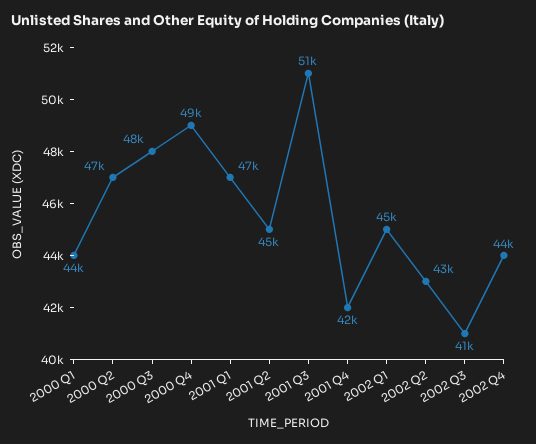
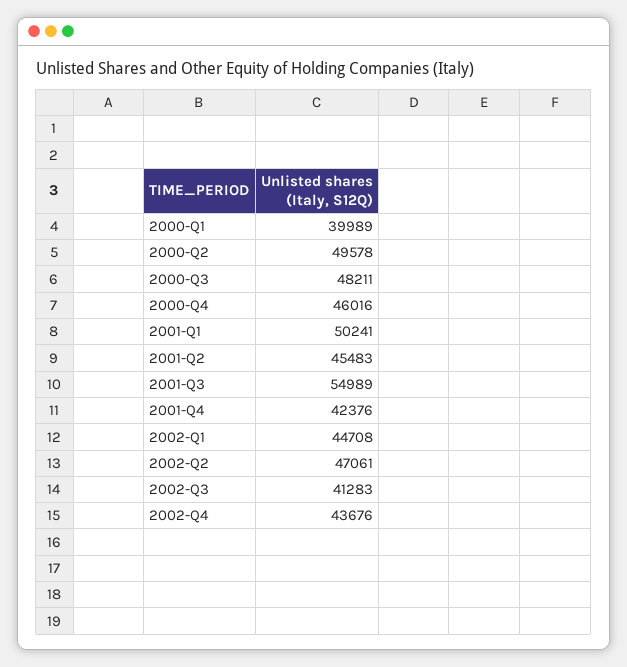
  {
-   "2000 Q1": 44000,
+   "2000 Q1": 39989,
-   "2000 Q2": 47000,
+   "2000 Q2": 49578,
    "2000 Q3": 48211,
-   "2000 Q4": 49000,
+   "2000 Q4": 46016,
-   "2001 Q1": 47000,
+   "2001 Q1": 50241,
    "2001 Q2": 45483,
-   "2001 Q3": 51000,
+   "2001 Q3": 54989,
    "2001 Q4": 42376,
    "2002 Q1": 44708,
-   "2002 Q2": 43000,
+   "2002 Q2": 47061,
    "2002 Q3": 41283,
    "2002 Q4": 43676
  }

